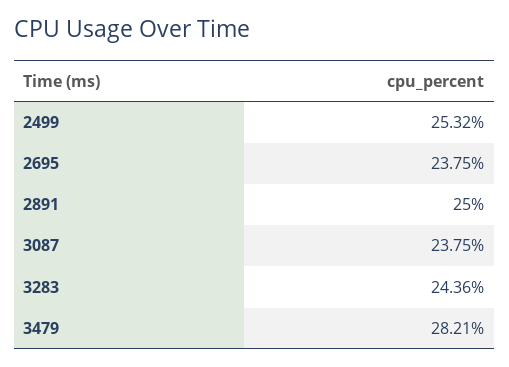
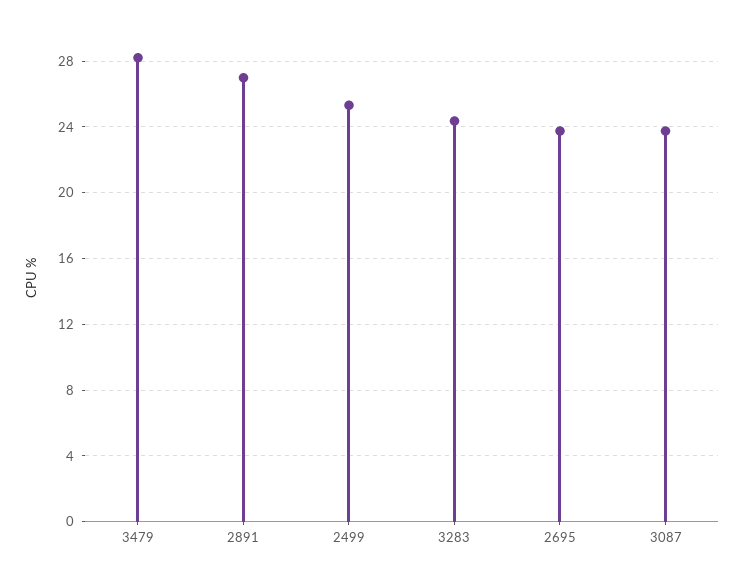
  {
    "2499": 25.32,
    "2695": 23.75,
-   "2891": 25,
+   "2891": 27,
    "3087": 23.75,
    "3283": 24.36,
    "3479": 28.21
  }

